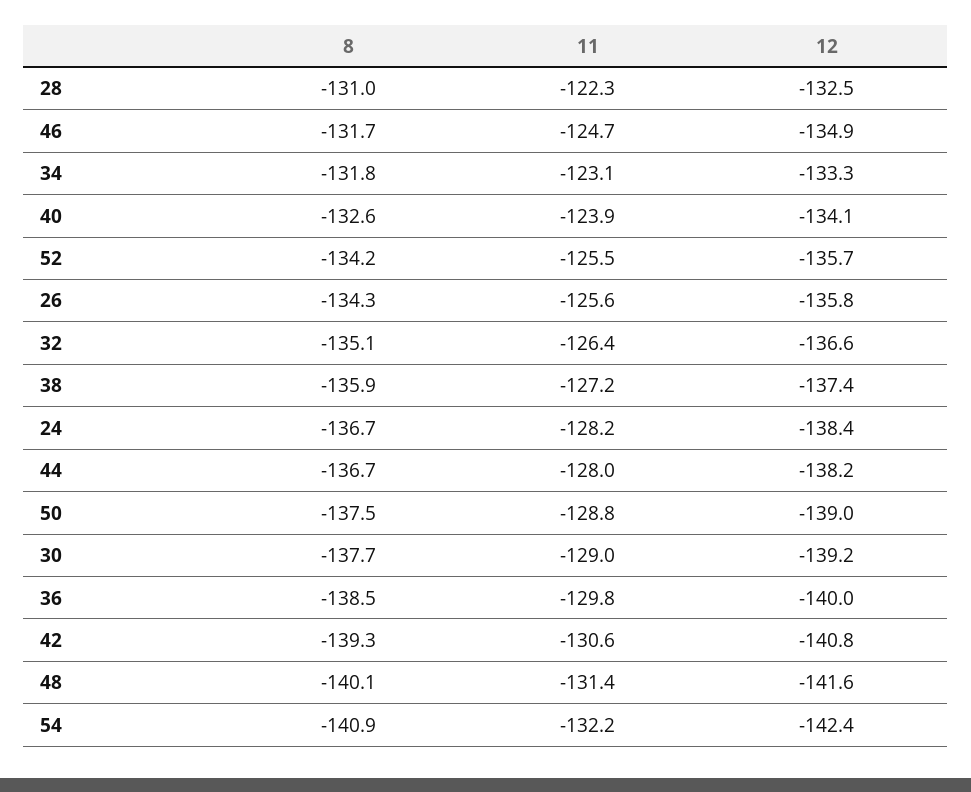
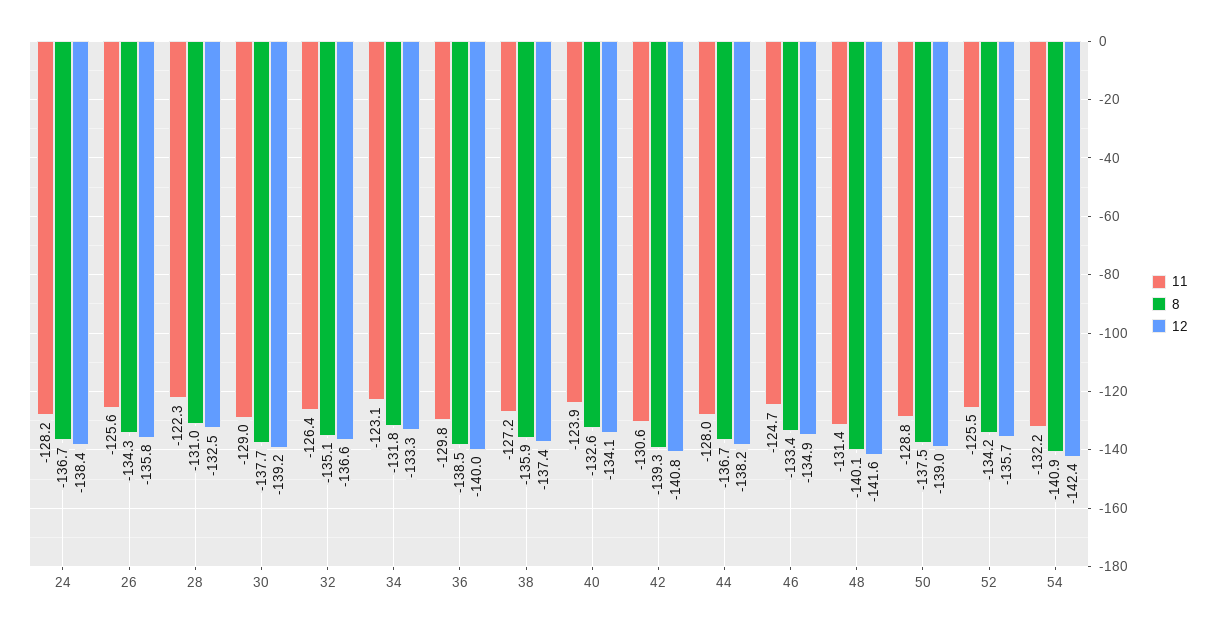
  {
    "8": {
      "28": -131,
-     "46": -131.7,
+     "46": -133.4,
      "34": -131.8,
      "40": -132.6,
      "52": -134.2,
      "26": -134.3,
      "32": -135.1,
      "38": -135.9,
      "24": -136.7,
      "44": -136.7,
      "50": -137.5,
      "30": -137.7,
      "36": -138.5,
      "42": -139.3,
      "48": -140.1,
      "54": -140.9
    },
    "11": {
      "28": -122.3,
      "46": -124.7,
      "34": -123.1,
      "40": -123.9,
      "52": -125.5,
      "26": -125.6,
      "32": -126.4,
      "38": -127.2,
      "24": -128.2,
      "44": -128,
      "50": -128.8,
      "30": -129,
      "36": -129.8,
      "42": -130.6,
      "48": -131.4,
      "54": -132.2
    },
    "12": {
      "28": -132.5,
      "46": -134.9,
      "34": -133.3,
      "40": -134.1,
      "52": -135.7,
      "26": -135.8,
      "32": -136.6,
      "38": -137.4,
      "24": -138.4,
      "44": -138.2,
      "50": -139,
      "30": -139.2,
      "36": -140,
      "42": -140.8,
      "48": -141.6,
      "54": -142.4
    }
  }

